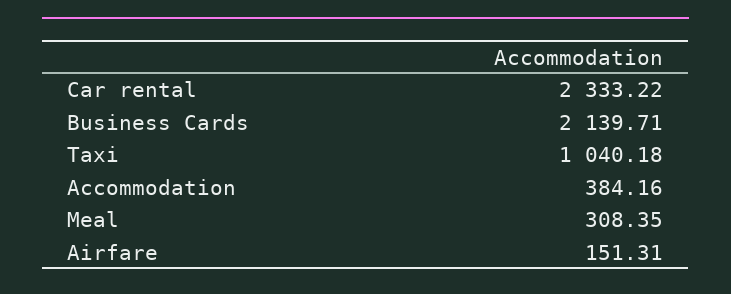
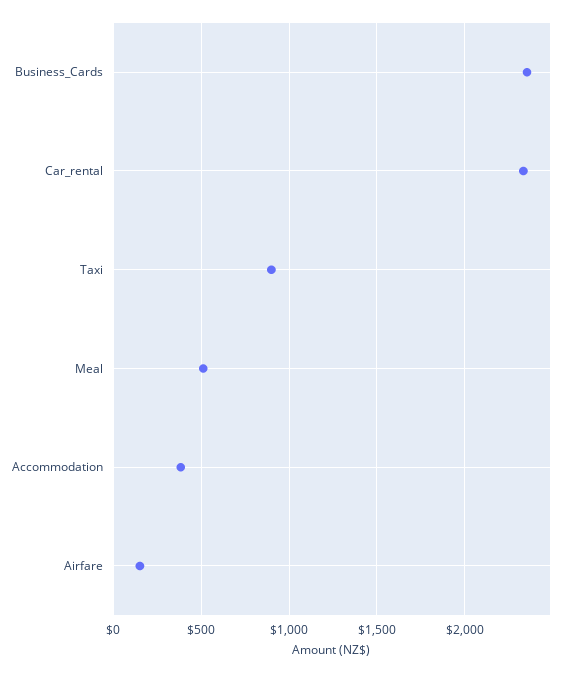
  {
    "Car rental": 2333.22,
-   "Business Cards": 2139.71,
+   "Business Cards": 2350,
-   "Taxi": 1040.18,
+   "Taxi": 900,
    "Accommodation": 384.16,
-   "Meal": 308.35,
+   "Meal": 500,
    "Airfare": 151.31
  }

